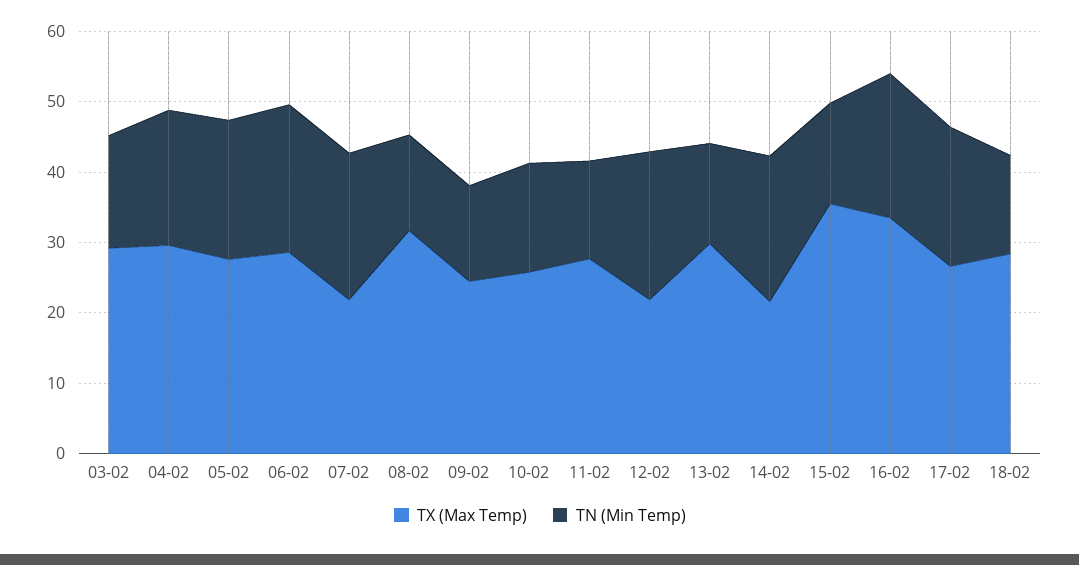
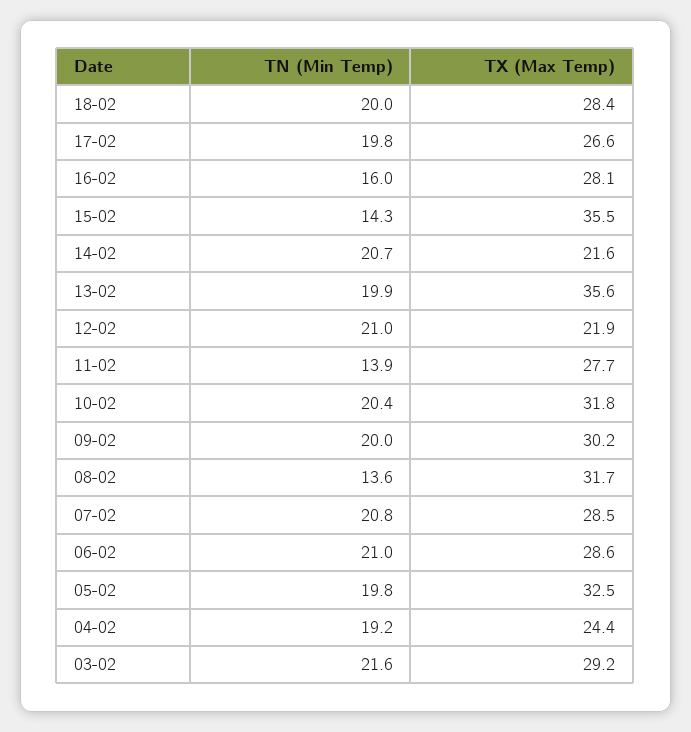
  {
    "TX (Max Temp)": {
      "03-02": 29.2,
-     "04-02": 30,
+     "04-02": 24.4,
-     "05-02": 28,
+     "05-02": 32.5,
      "06-02": 28.6,
-     "07-02": 22,
+     "07-02": 28.5,
      "08-02": 31.7,
-     "09-02": 24,
+     "09-02": 30.2,
-     "10-02": 26,
+     "10-02": 31.8,
      "11-02": 27.7,
      "12-02": 21.9,
-     "13-02": 30,
+     "13-02": 35.6,
      "14-02": 21.6,
      "15-02": 35.5,
-     "16-02": 34,
+     "16-02": 28.1,
      "17-02": 26.6,
      "18-02": 28.4
    },
    "TN (Min Temp)": {
-     "03-02": 16,
+     "03-02": 21.6,
      "04-02": 19.2,
      "05-02": 19.8,
      "06-02": 21,
      "07-02": 20.8,
      "08-02": 13.6,
-     "09-02": 14,
+     "09-02": 20,
-     "10-02": 16,
+     "10-02": 20.4,
      "11-02": 13.9,
      "12-02": 21,
-     "13-02": 14,
+     "13-02": 19.9,
      "14-02": 20.7,
      "15-02": 14.3,
-     "16-02": 20,
+     "16-02": 16,
      "17-02": 19.8,
-     "18-02": 14
+     "18-02": 20
    }
  }

